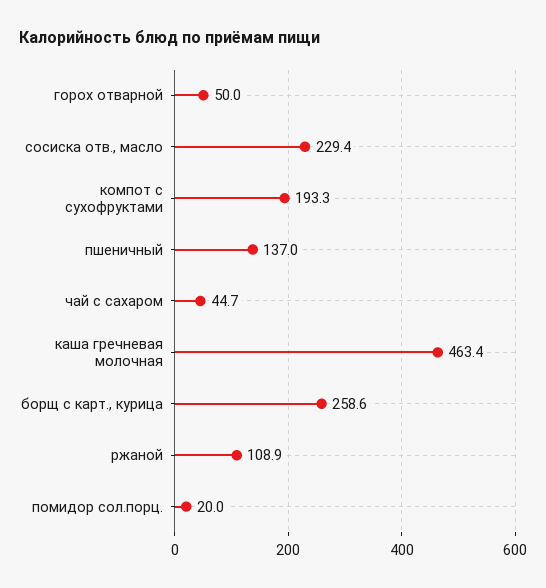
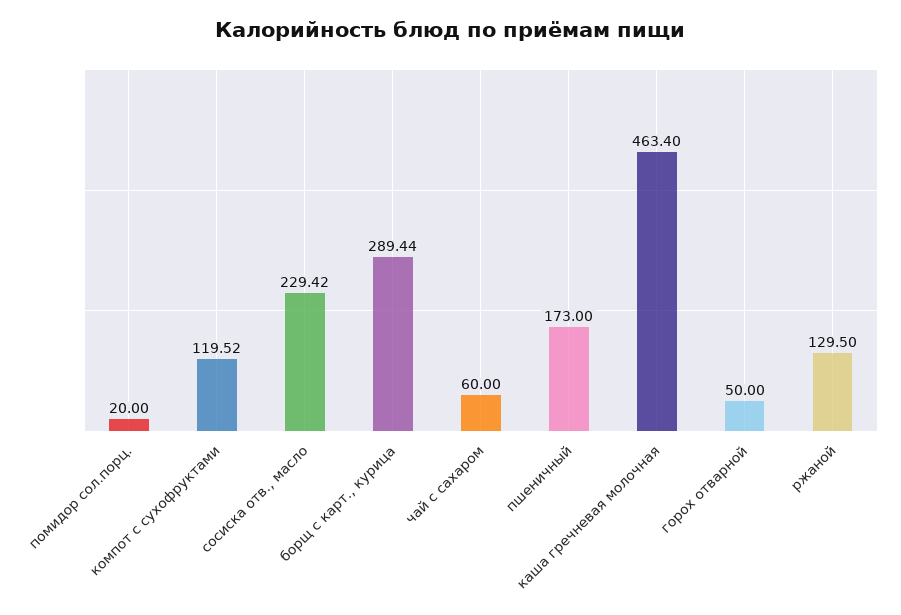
  {
    "горох отварной": 50,
    "сосиска отв., масло": 229.42,
-   "компот с сухофруктами": 193.3,
+   "компот с сухофруктами": 119.52,
-   "пшеничный": 137,
+   "пшеничный": 173,
-   "чай с сахаром": 44.7,
+   "чай с сахаром": 60,
    "каша гречневая молочная": 463.4,
-   "борщ с карт., курица": 258.6,
+   "борщ с карт., курица": 289.44,
-   "ржаной": 108.9,
+   "ржаной": 129.5,
    "помидор сол.порц.": 20
  }

